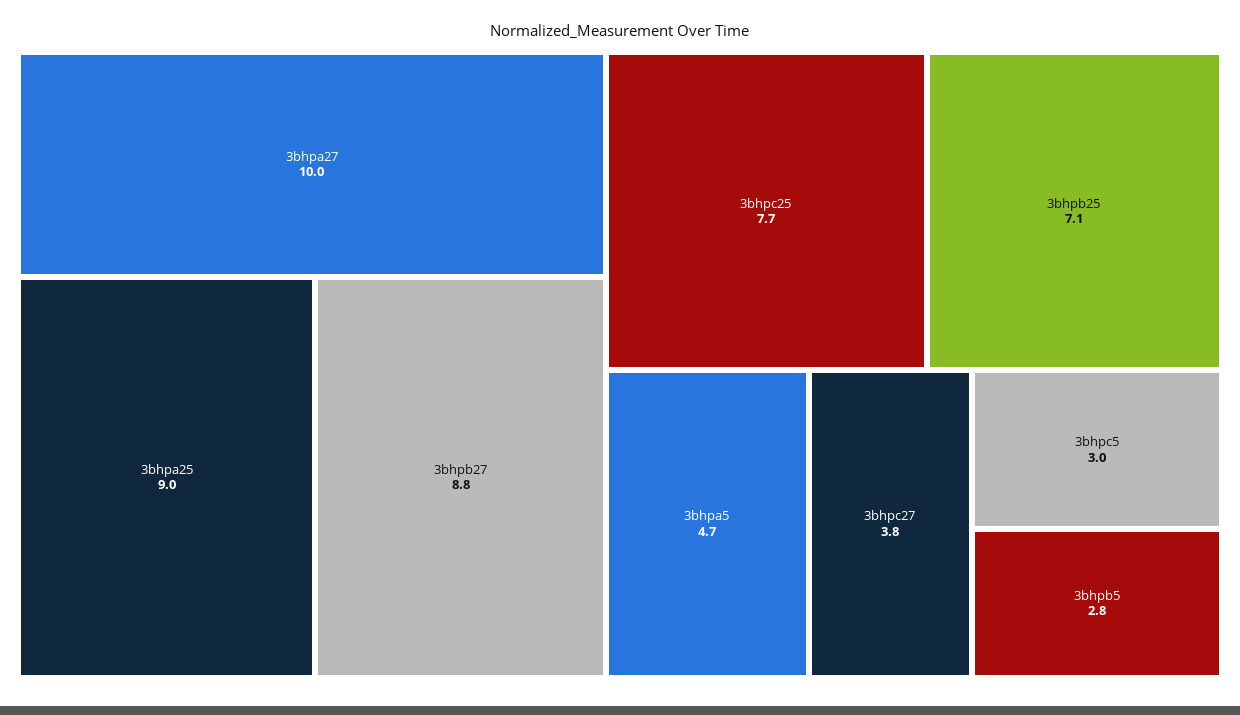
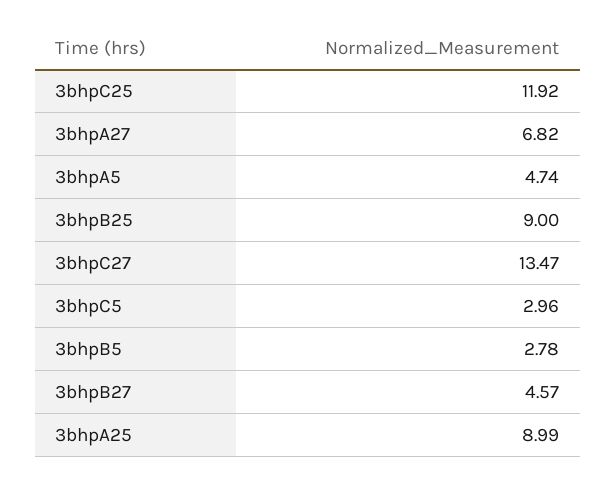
  {
-   "3bhpa27": 10,
+   "3bhpa27": 6.82,
    "3bhpa25": 8.99,
-   "3bhpb27": 8.8,
+   "3bhpb27": 4.57,
-   "3bhpc25": 7.7,
+   "3bhpc25": 11.92,
-   "3bhpb25": 7.1,
+   "3bhpb25": 9,
    "3bhpa5": 4.74,
-   "3bhpc27": 3.8,
+   "3bhpc27": 13.47,
    "3bhpc5": 2.96,
    "3bhpb5": 2.78
  }

